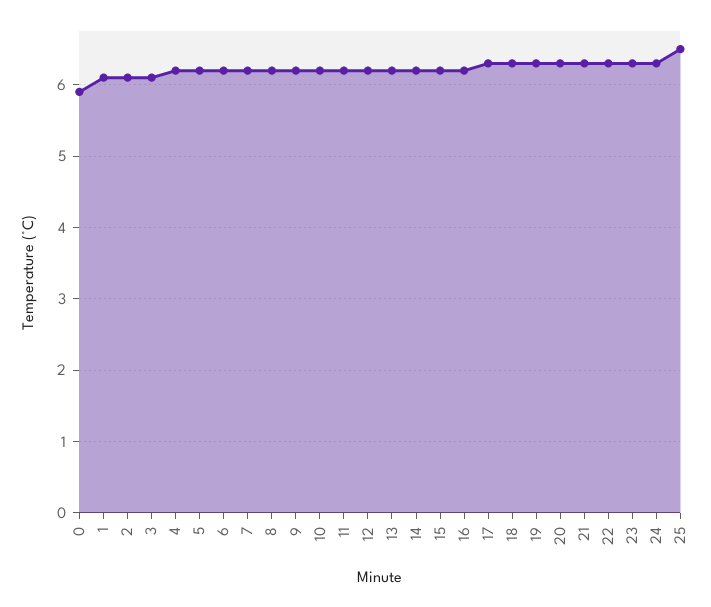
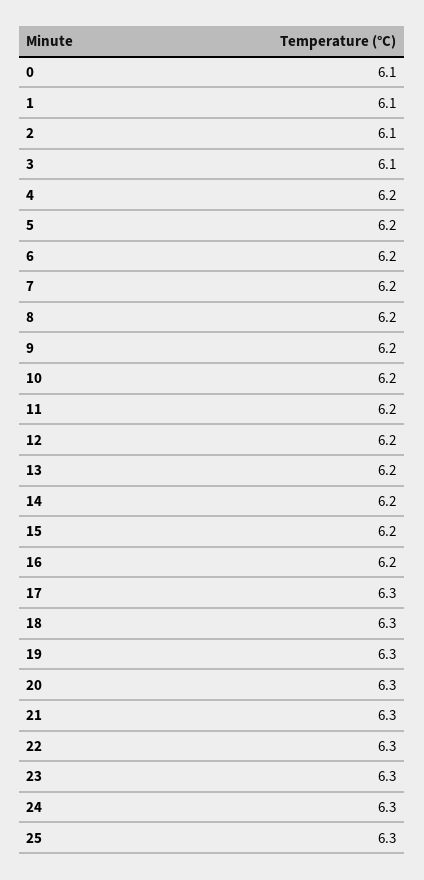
  {
-   "0": 5.9,
+   "0": 6.1,
    "1": 6.1,
    "2": 6.1,
    "3": 6.1,
    "4": 6.2,
    "5": 6.2,
    "6": 6.2,
    "7": 6.2,
    "8": 6.2,
    "9": 6.2,
    "10": 6.2,
    "11": 6.2,
    "12": 6.2,
    "13": 6.2,
    "14": 6.2,
    "15": 6.2,
    "16": 6.2,
    "17": 6.3,
    "18": 6.3,
    "19": 6.3,
    "20": 6.3,
    "21": 6.3,
    "22": 6.3,
    "23": 6.3,
    "24": 6.3,
-   "25": 6.5
+   "25": 6.3
  }

